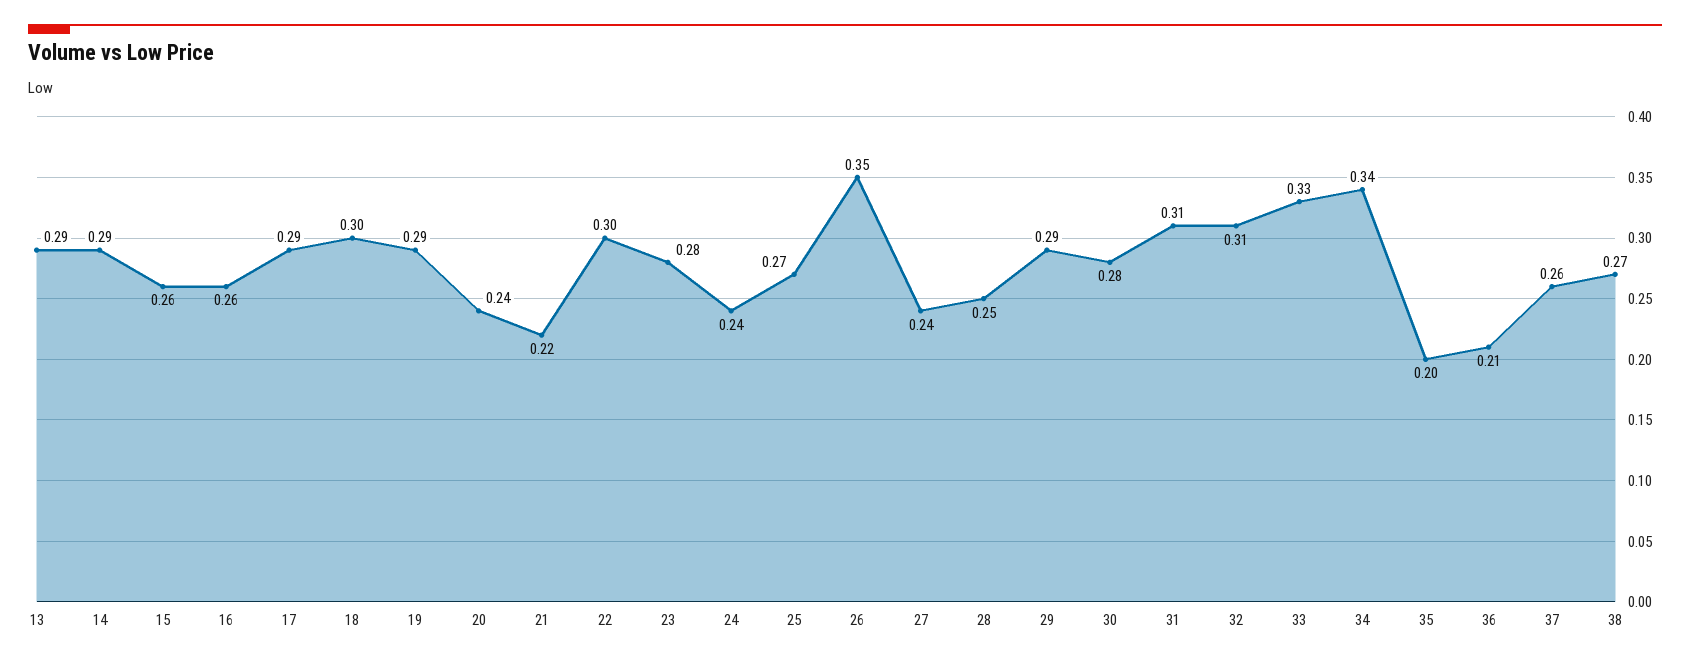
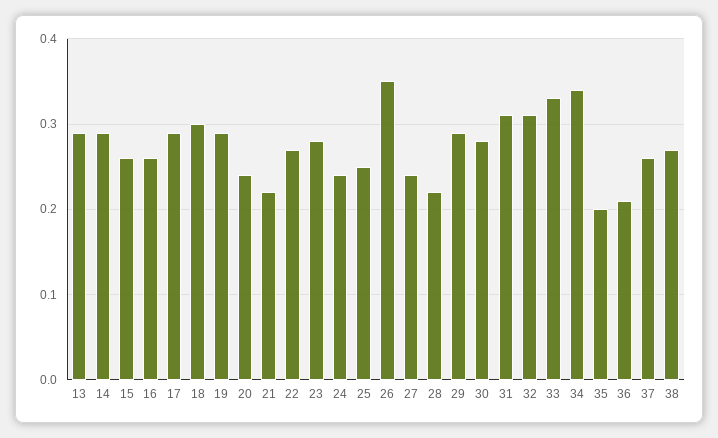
  {
    "13": 0.29,
    "14": 0.29,
    "15": 0.26,
    "16": 0.26,
    "17": 0.29,
    "18": 0.3,
    "19": 0.29,
    "20": 0.24,
    "21": 0.22,
-   "22": 0.3,
+   "22": 0.27,
    "23": 0.28,
    "24": 0.24,
-   "25": 0.27,
+   "25": 0.25,
    "26": 0.35,
    "27": 0.24,
-   "28": 0.25,
+   "28": 0.22,
    "29": 0.29,
    "30": 0.28,
    "31": 0.31,
    "32": 0.31,
    "33": 0.33,
    "34": 0.34,
    "35": 0.2,
    "36": 0.21,
    "37": 0.26,
    "38": 0.27
  }

